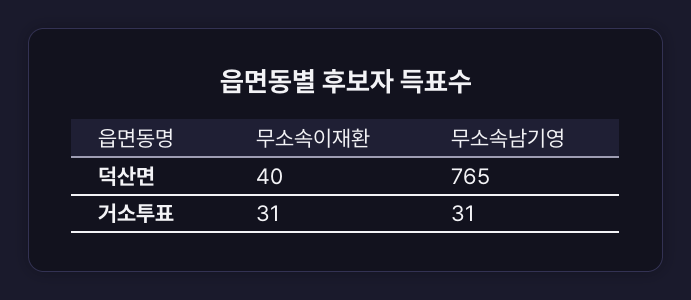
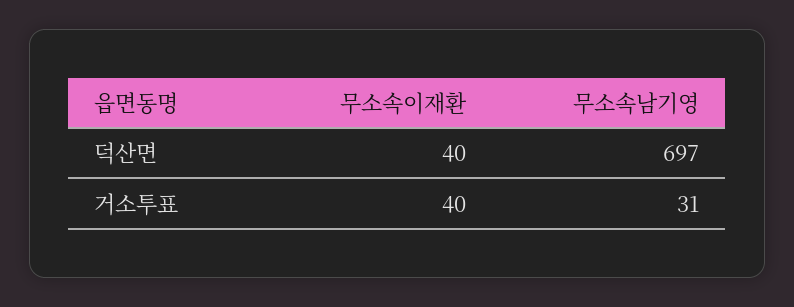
  {
    "무소속이재환": {
      "덕산면": 40,
-     "거소투표": 31
+     "거소투표": 40
    },
    "무소속남기영": {
-     "덕산면": 765,
+     "덕산면": 697,
      "거소투표": 31
    }
  }

